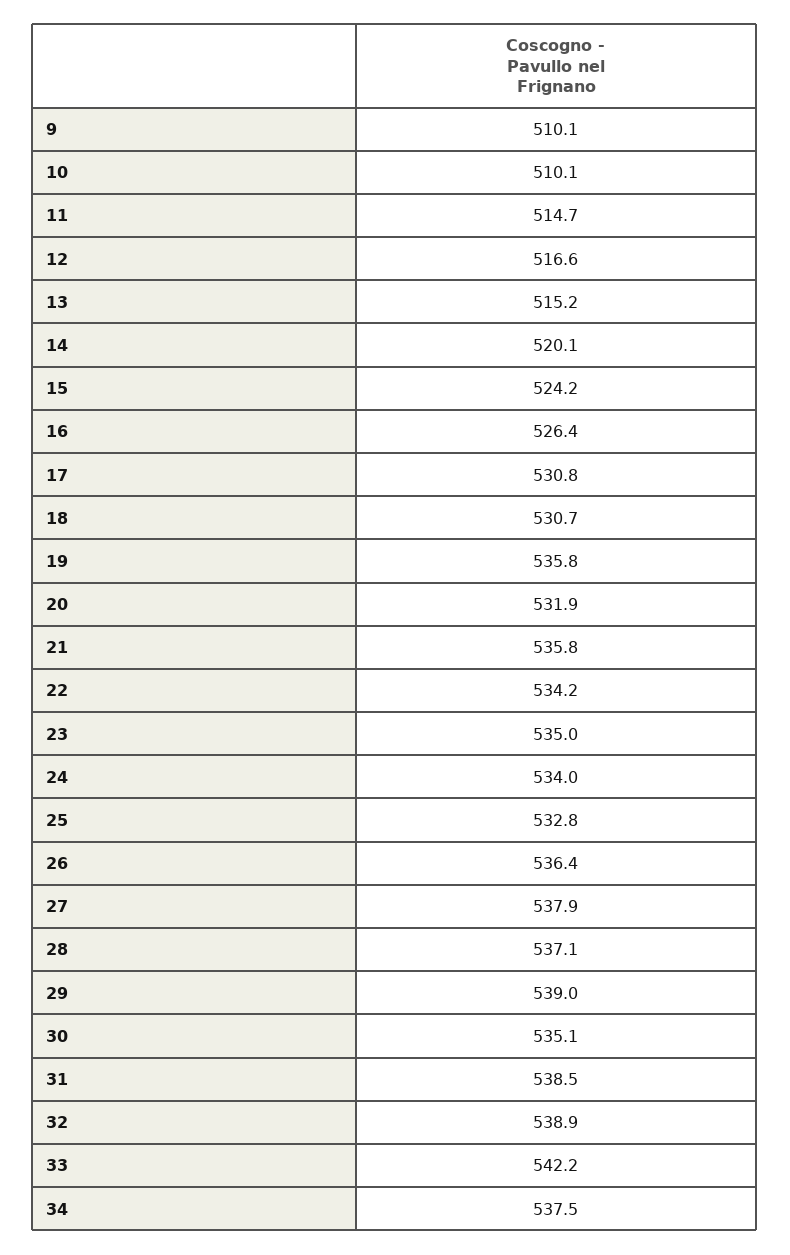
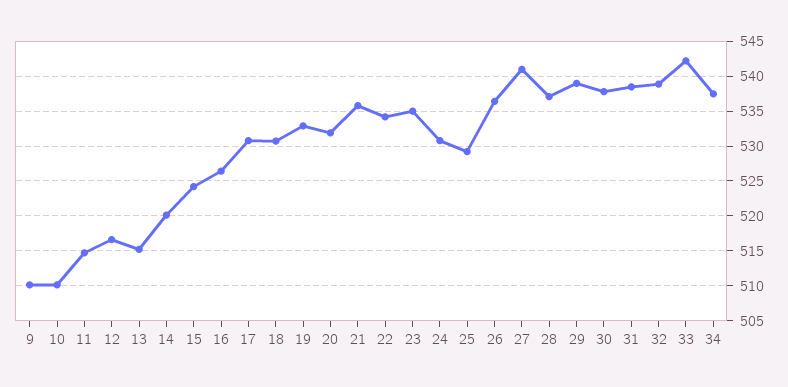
  {
    "9": 510.1,
    "10": 510.1,
    "11": 514.7,
    "12": 516.6,
    "13": 515.2,
    "14": 520.1,
    "15": 524.2,
    "16": 526.4,
    "17": 530.8,
    "18": 530.7,
-   "19": 535.8,
+   "19": 533,
    "20": 531.9,
    "21": 535.8,
    "22": 534.2,
    "23": 535,
-   "24": 534,
+   "24": 531,
-   "25": 532.8,
+   "25": 529,
    "26": 536.4,
-   "27": 537.9,
+   "27": 541,
    "28": 537.1,
    "29": 539,
-   "30": 535.1,
+   "30": 538,
    "31": 538.5,
    "32": 538.9,
    "33": 542.2,
    "34": 537.5
  }

